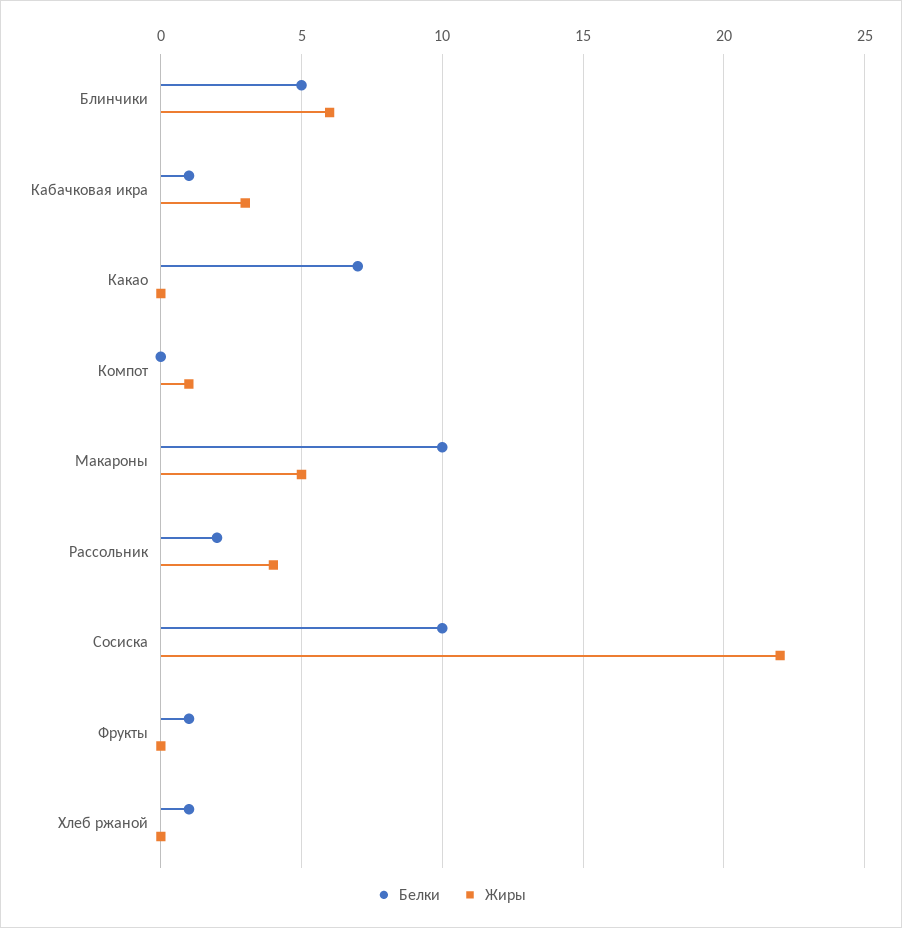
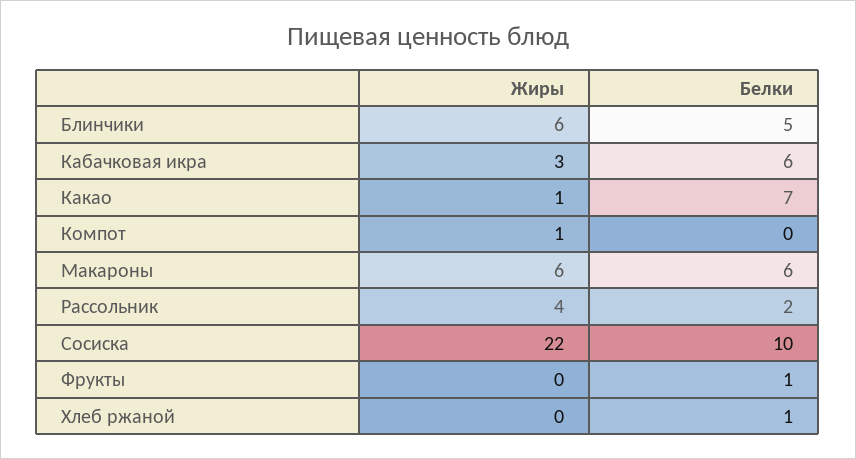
  {
    "Белки": {
      "Блинчики": 5,
-     "Кабачковая икра": 1,
+     "Кабачковая икра": 6,
      "Какао": 7,
      "Компот": 0,
-     "Макароны": 10,
+     "Макароны": 6,
      "Рассольник": 2,
      "Сосиска": 10,
      "Фрукты": 1,
      "Хлеб ржаной": 1
    },
    "Жиры": {
      "Блинчики": 6,
      "Кабачковая икра": 3,
-     "Какао": 0,
+     "Какао": 1,
      "Компот": 1,
-     "Макароны": 5,
+     "Макароны": 6,
      "Рассольник": 4,
      "Сосиска": 22,
      "Фрукты": 0,
      "Хлеб ржаной": 0
    }
  }

